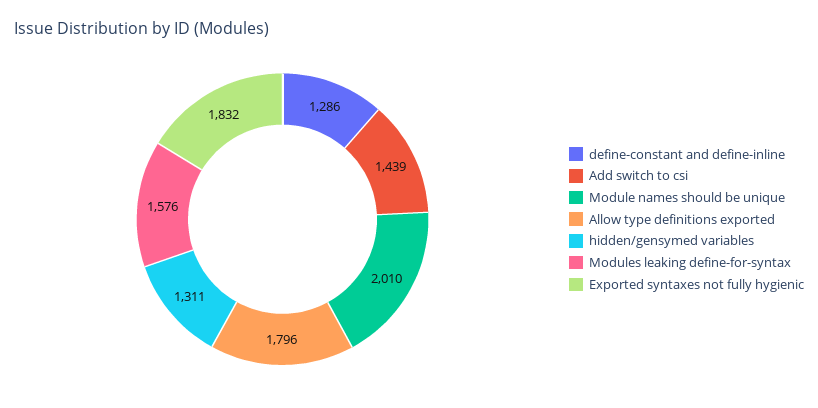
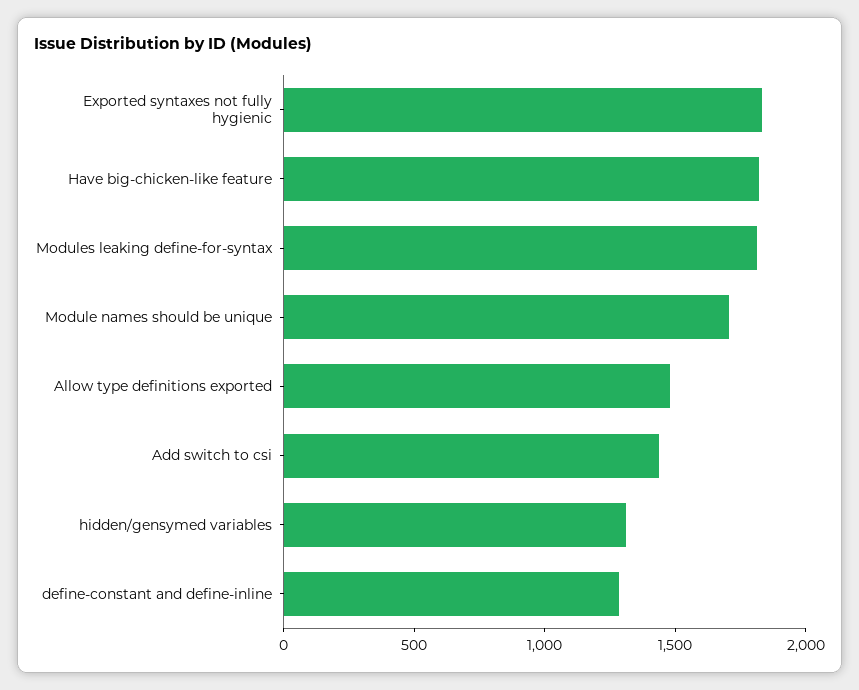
  {
    "define-constant and define-inline": 1286,
    "Add switch to csi": 1439,
-   "Module names should be unique": 2010,
+   "Module names should be unique": 1700,
-   "Allow type definitions exported": 1796,
+   "Allow type definitions exported": 1500,
    "hidden/gensymed variables": 1311,
-   "Modules leaking define-for-syntax": 1576,
+   "Modules leaking define-for-syntax": 1800,
-   "Exported syntaxes not fully hygienic": 1832
+   "Exported syntaxes not fully hygienic": 1832,
+   "Have big-chicken-like feature": 1800
  }

